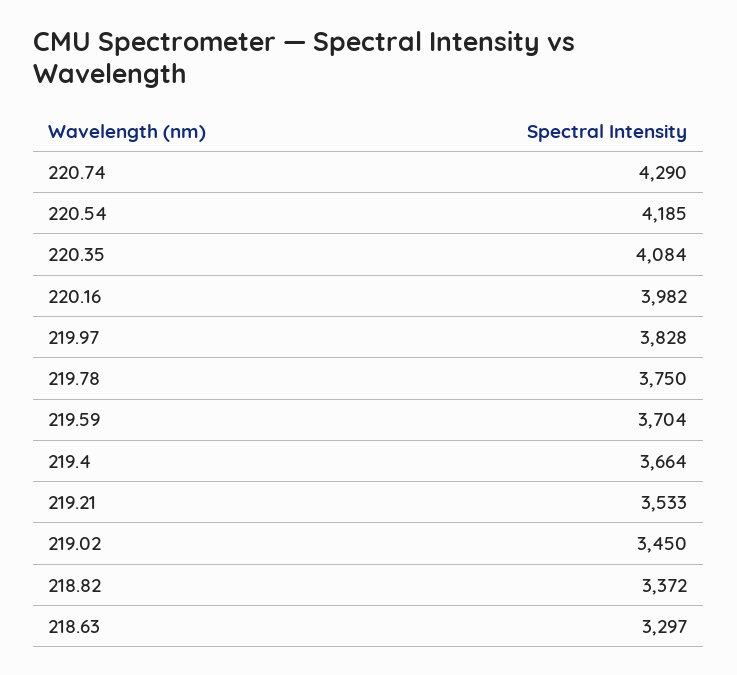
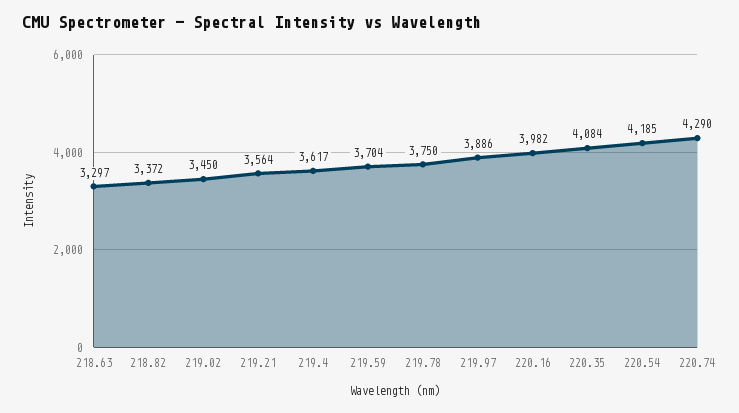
  {
    "220.74": 4290,
    "220.54": 4185,
    "220.35": 4084,
    "220.16": 3982,
-   "219.97": 3828,
+   "219.97": 3886,
    "219.78": 3750,
    "219.59": 3704,
-   "219.4": 3664,
+   "219.4": 3617,
-   "219.21": 3533,
+   "219.21": 3564,
    "219.02": 3450,
    "218.82": 3372,
    "218.63": 3297
  }

